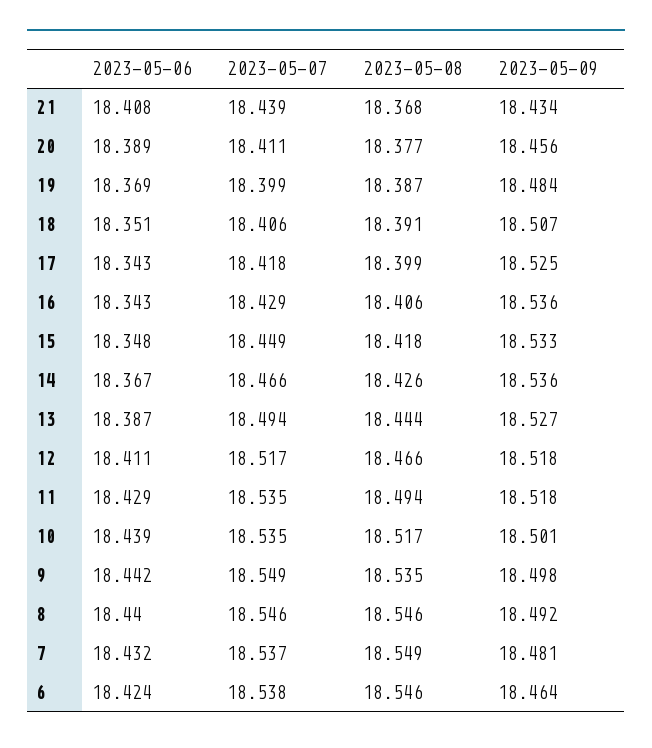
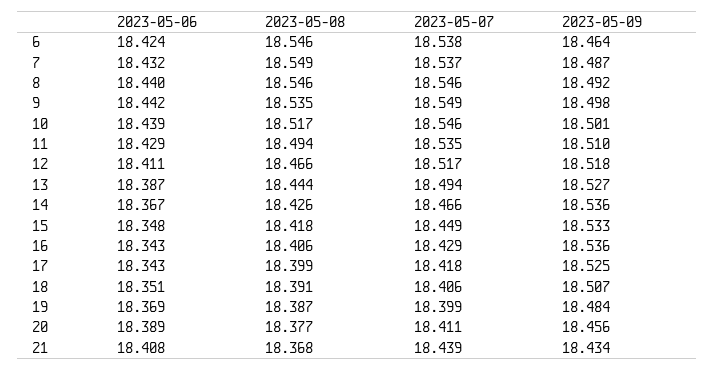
  {
    "2023-05-06": {
      "21": 18.408,
      "20": 18.389,
      "19": 18.369,
      "18": 18.351,
      "17": 18.343,
      "16": 18.343,
      "15": 18.348,
      "14": 18.367,
      "13": 18.387,
      "12": 18.411,
      "11": 18.429,
      "10": 18.439,
      "9": 18.442,
      "8": 18.44,
      "7": 18.432,
      "6": 18.424
    },
    "2023-05-07": {
      "21": 18.439,
      "20": 18.411,
      "19": 18.399,
      "18": 18.406,
      "17": 18.418,
      "16": 18.429,
      "15": 18.449,
      "14": 18.466,
      "13": 18.494,
      "12": 18.517,
      "11": 18.535,
-     "10": 18.535,
+     "10": 18.546,
      "9": 18.549,
      "8": 18.546,
      "7": 18.537,
      "6": 18.538
    },
    "2023-05-08": {
      "21": 18.368,
      "20": 18.377,
      "19": 18.387,
      "18": 18.391,
      "17": 18.399,
      "16": 18.406,
      "15": 18.418,
      "14": 18.426,
      "13": 18.444,
      "12": 18.466,
      "11": 18.494,
      "10": 18.517,
      "9": 18.535,
      "8": 18.546,
      "7": 18.549,
      "6": 18.546
    },
    "2023-05-09": {
      "21": 18.434,
      "20": 18.456,
      "19": 18.484,
      "18": 18.507,
      "17": 18.525,
      "16": 18.536,
      "15": 18.533,
      "14": 18.536,
      "13": 18.527,
      "12": 18.518,
-     "11": 18.518,
+     "11": 18.51,
      "10": 18.501,
      "9": 18.498,
      "8": 18.492,
-     "7": 18.481,
+     "7": 18.487,
      "6": 18.464
    }
  }

